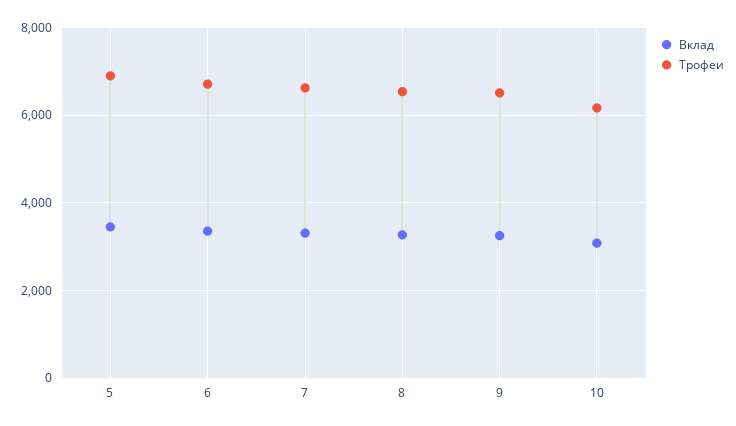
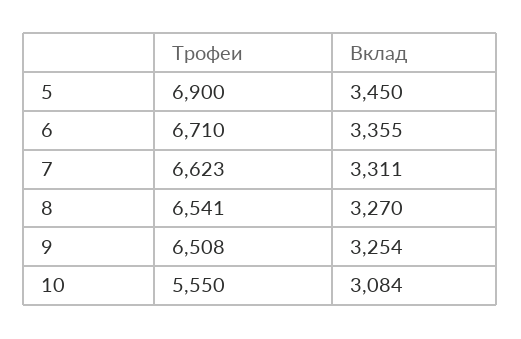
  {
    "Вклад": {
      "5": 3450,
      "6": 3355,
      "7": 3311,
      "8": 3270,
      "9": 3254,
      "10": 3084
    },
    "Трофеи": {
      "5": 6900,
      "6": 6710,
      "7": 6623,
      "8": 6541,
      "9": 6508,
-     "10": 6200
+     "10": 5550
    }
  }

